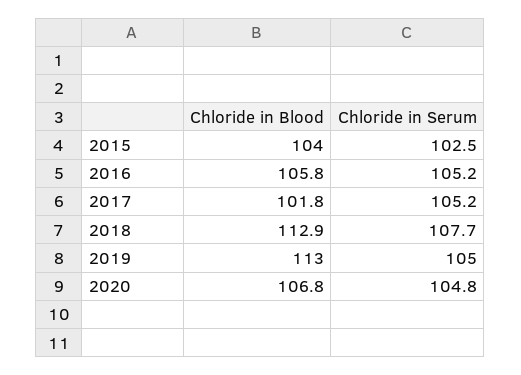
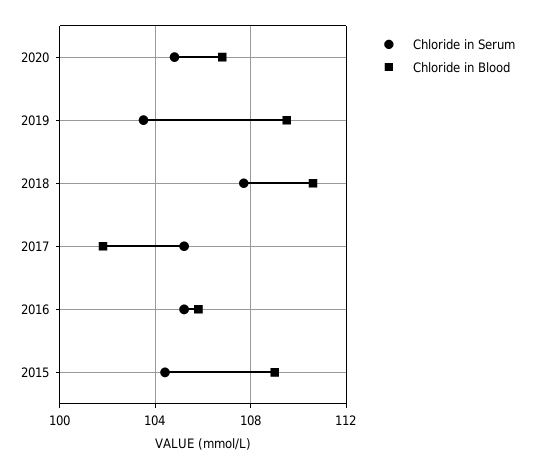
  {
    "Chloride in Blood": {
-     "2015": 104,
+     "2015": 109,
      "2016": 105.8,
      "2017": 101.8,
-     "2018": 112.9,
+     "2018": 110.5,
-     "2019": 113,
+     "2019": 109.5,
      "2020": 106.8
    },
    "Chloride in Serum": {
-     "2015": 102.5,
+     "2015": 104.5,
      "2016": 105.2,
      "2017": 105.2,
      "2018": 107.7,
-     "2019": 105,
+     "2019": 103.5,
      "2020": 104.8
    }
  }

